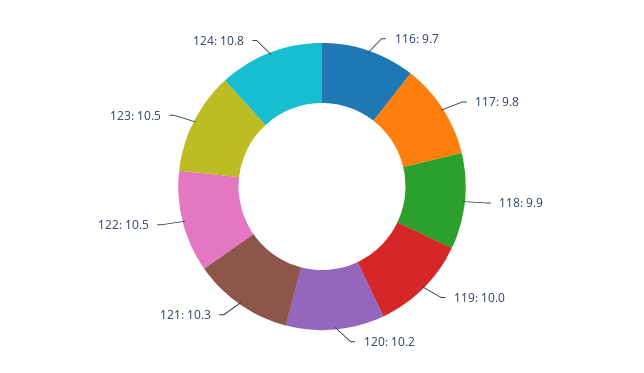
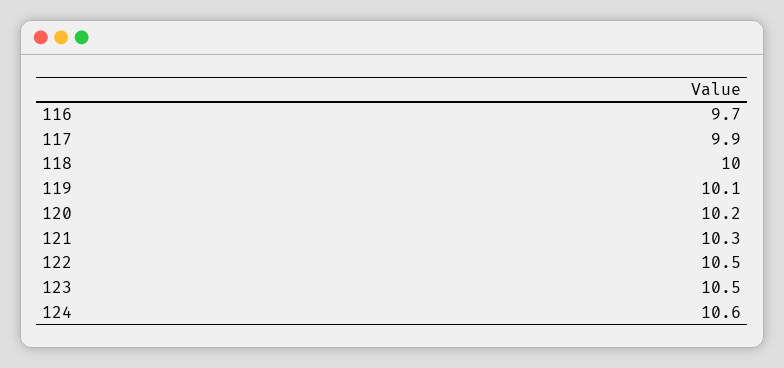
  {
    "116": 9.7,
-   "117": 9.8,
+   "117": 9.9,
-   "118": 9.9,
+   "118": 10,
-   "119": 10,
+   "119": 10.1,
    "120": 10.2,
    "121": 10.3,
    "122": 10.5,
    "123": 10.5,
-   "124": 10.8
+   "124": 10.6
  }

